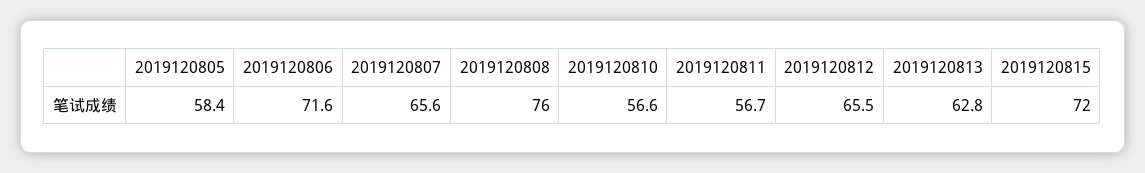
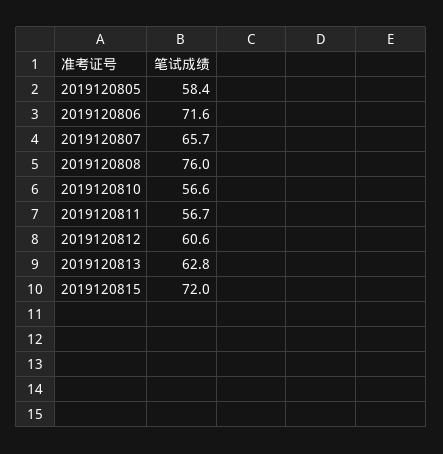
  {
    "2019120805": 58.4,
    "2019120806": 71.6,
-   "2019120807": 65.6,
+   "2019120807": 65.7,
    "2019120808": 76,
    "2019120810": 56.6,
    "2019120811": 56.7,
-   "2019120812": 65.5,
+   "2019120812": 60.6,
    "2019120813": 62.8,
    "2019120815": 72
  }

